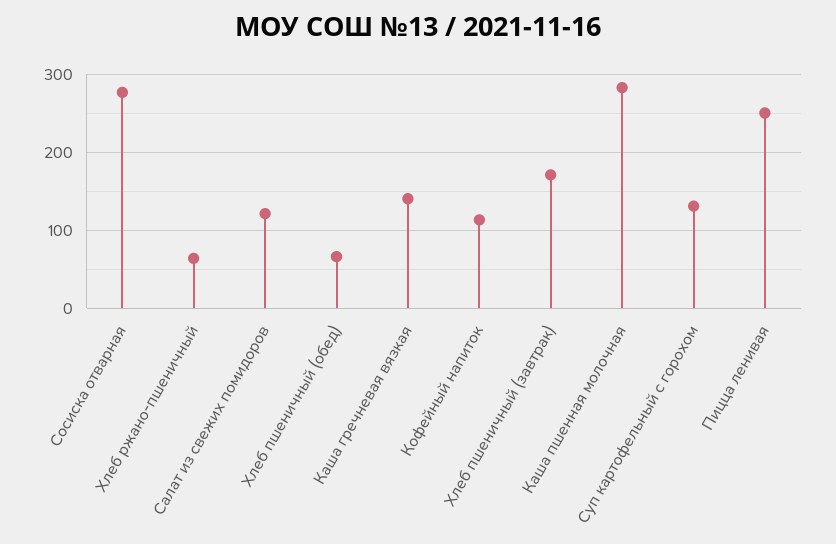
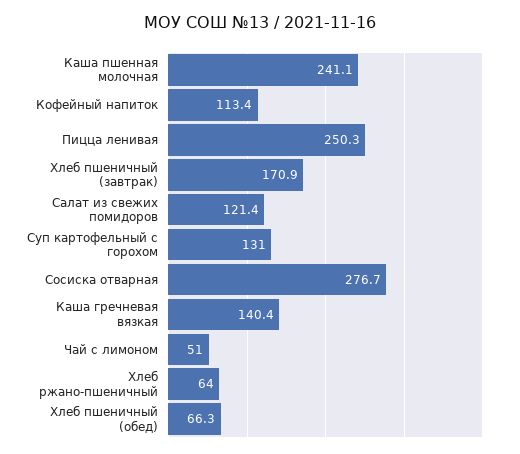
  {
    "Сосиска отварная": 276.7,
    "Хлеб ржано-пшеничный": 64,
    "Салат из свежих помидоров": 121.4,
    "Хлеб пшеничный (обед)": 66.3,
    "Каша гречневая вязкая": 140.4,
    "Кофейный напиток": 113.4,
    "Хлеб пшеничный (завтрак)": 170.9,
-   "Каша пшенная молочная": 280,
+   "Каша пшенная молочная": 241.1,
    "Суп картофельный с горохом": 131,
-   "Пицца ленивая": 250.3
+   "Пицца ленивая": 250.3,
+   "Чай с лимоном": 51
  }

